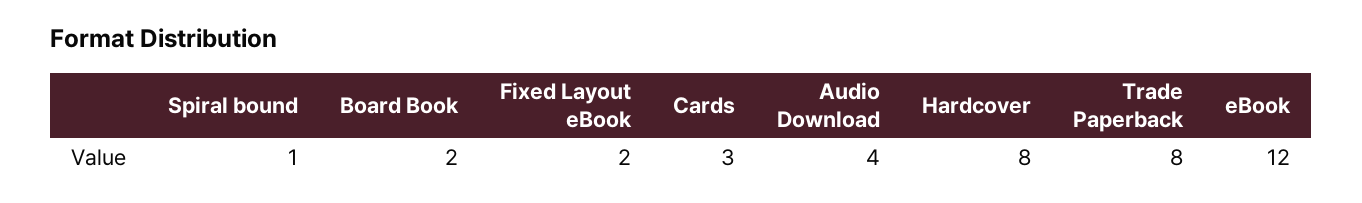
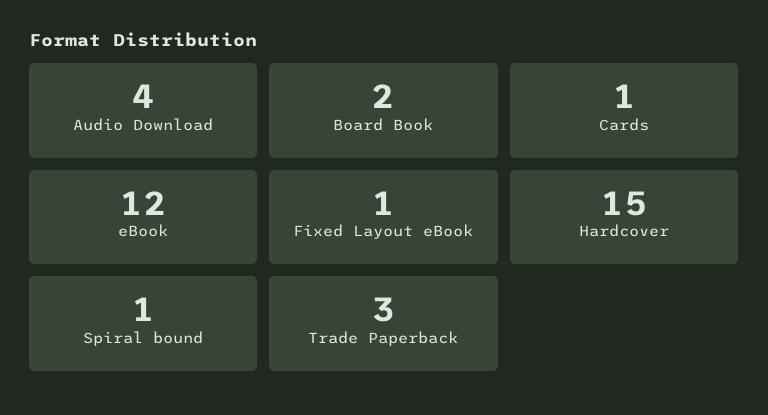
  {
    "Spiral bound": 1,
    "Board Book": 2,
-   "Fixed Layout eBook": 2,
+   "Fixed Layout eBook": 1,
-   "Cards": 3,
+   "Cards": 1,
    "Audio Download": 4,
-   "Hardcover": 8,
+   "Hardcover": 15,
-   "Trade Paperback": 8,
+   "Trade Paperback": 3,
    "eBook": 12
  }

